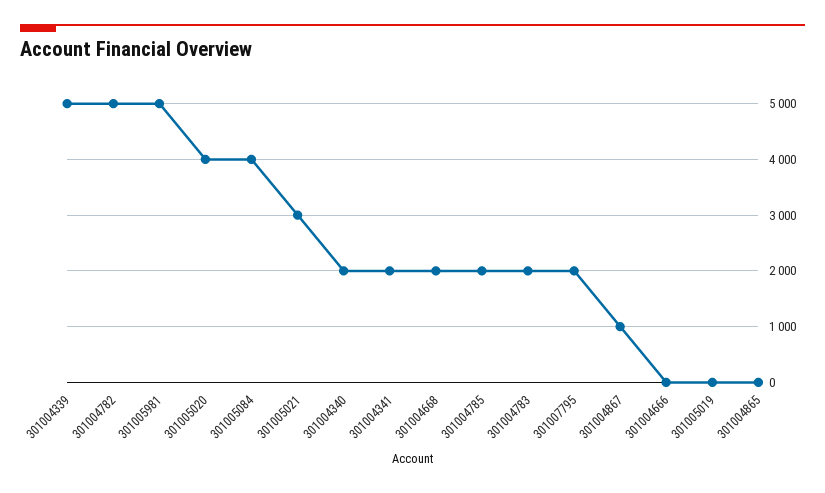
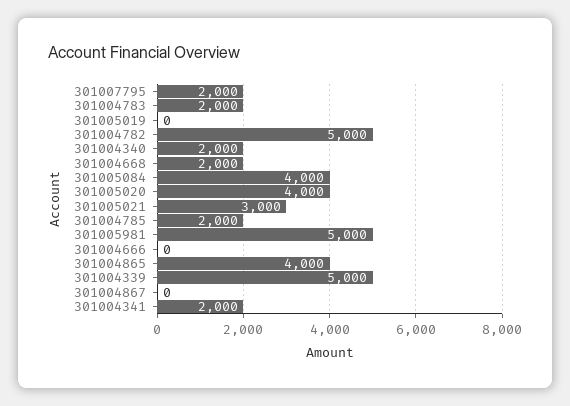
  {
    "301004339": 5000,
    "301004782": 5000,
    "301005981": 5000,
    "301005020": 4000,
    "301005084": 4000,
    "301005021": 3000,
    "301004340": 2000,
    "301004341": 2000,
    "301004668": 2000,
    "301004785": 2000,
    "301004783": 2000,
    "301007795": 2000,
-   "301004867": 1000,
+   "301004867": 0,
    "301004666": 0,
    "301005019": 0,
-   "301004865": 0
+   "301004865": 4000
  }

